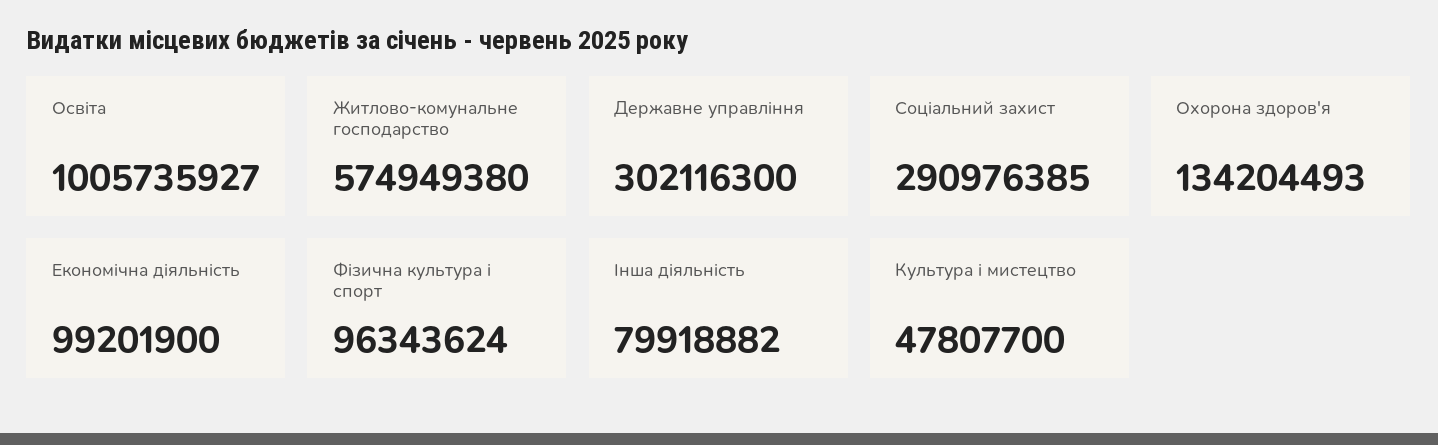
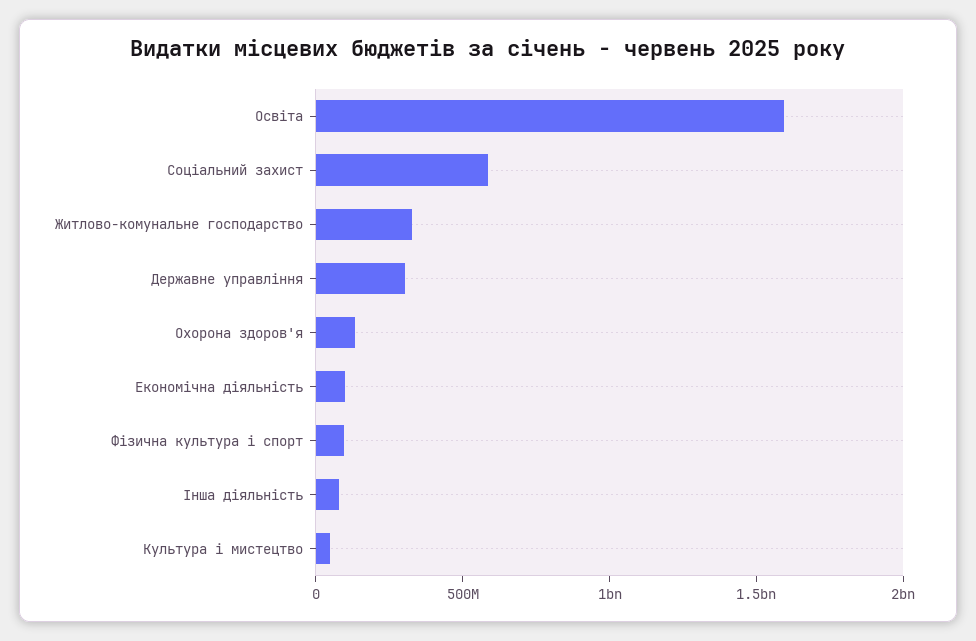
  {
-   "Освіта": 1005735927,
+   "Освіта": 1600000000,
-   "Житлово-комунальне господарство": 574949380,
+   "Житлово-комунальне господарство": 300000000,
    "Державне управління": 302116300,
-   "Соціальний захист": 290976385,
+   "Соціальний захист": 600000000,
    "Охорона здоров'я": 134204493,
    "Економічна діяльність": 99201900,
    "Фізична культура і спорт": 96343624,
    "Інша діяльність": 79918882,
    "Культура і мистецтво": 47807700
  }

